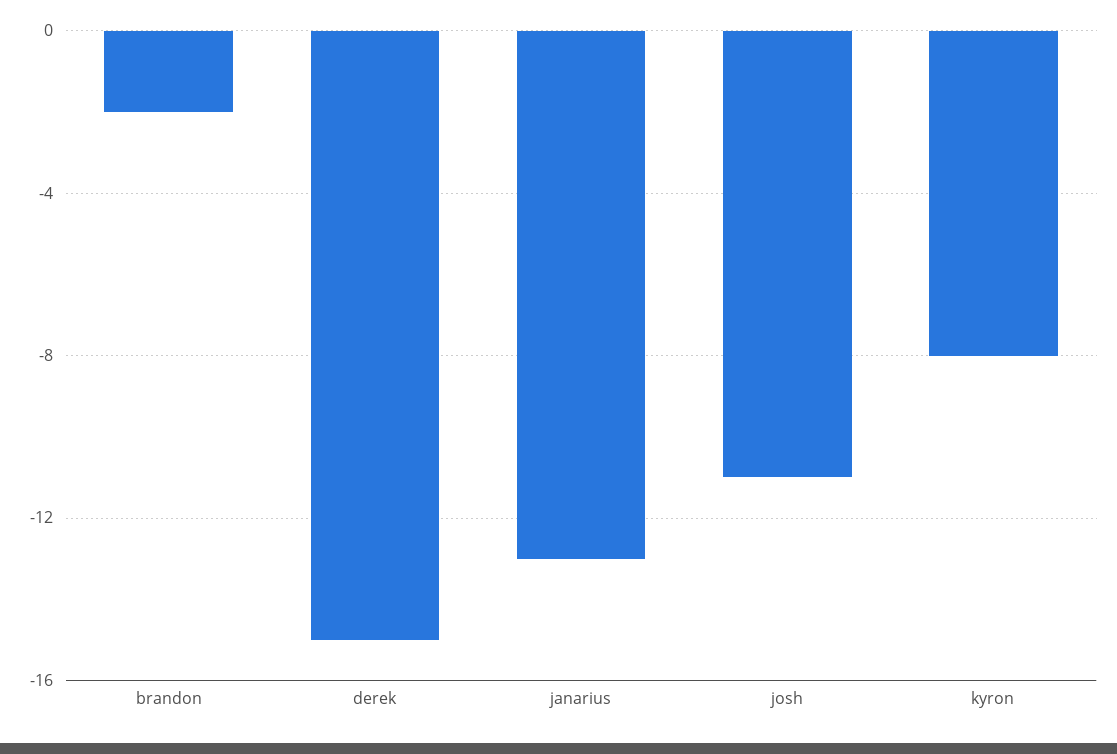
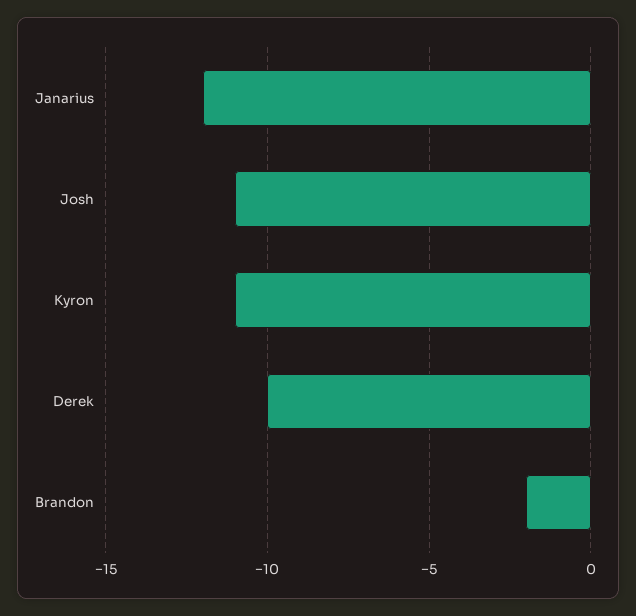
  {
    "brandon": -2,
-   "derek": -15,
+   "derek": -10,
-   "janarius": -13,
+   "janarius": -12,
    "josh": -11,
-   "kyron": -8
+   "kyron": -11
  }

